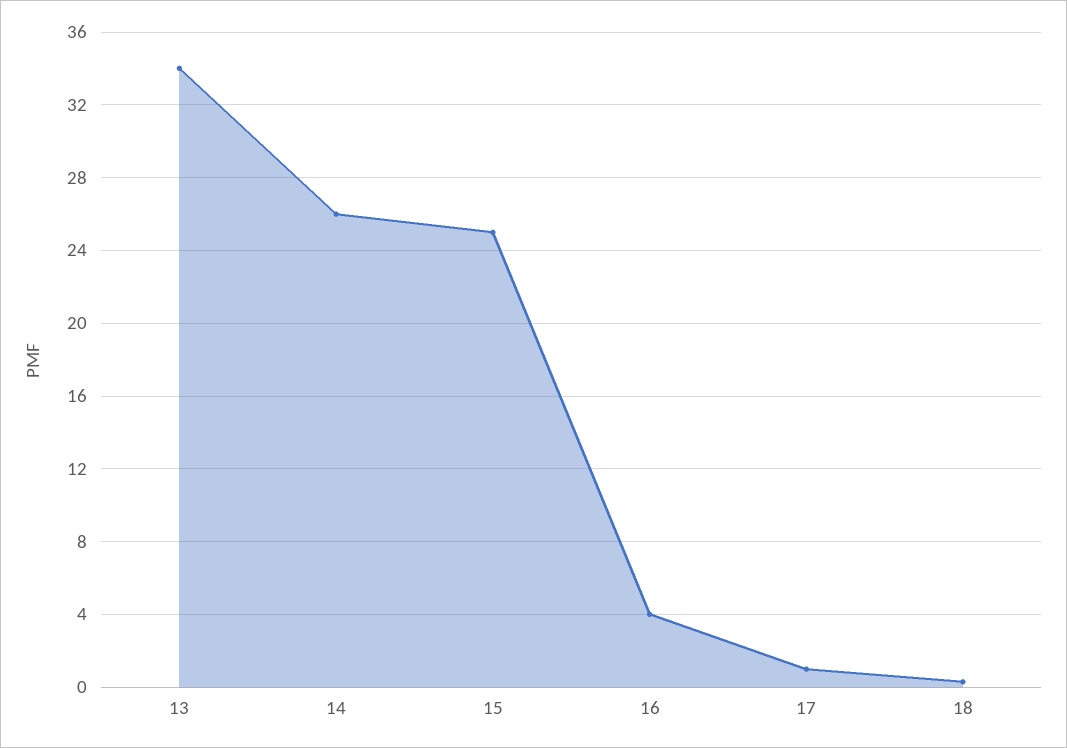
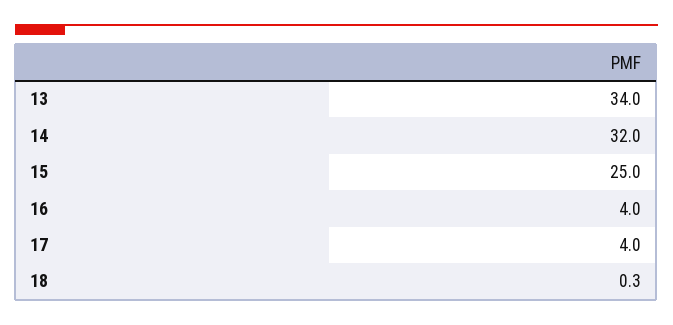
  {
    "13": 34,
-   "14": 26,
+   "14": 32,
    "15": 25,
    "16": 4,
-   "17": 1,
+   "17": 4,
    "18": 0.3
  }

